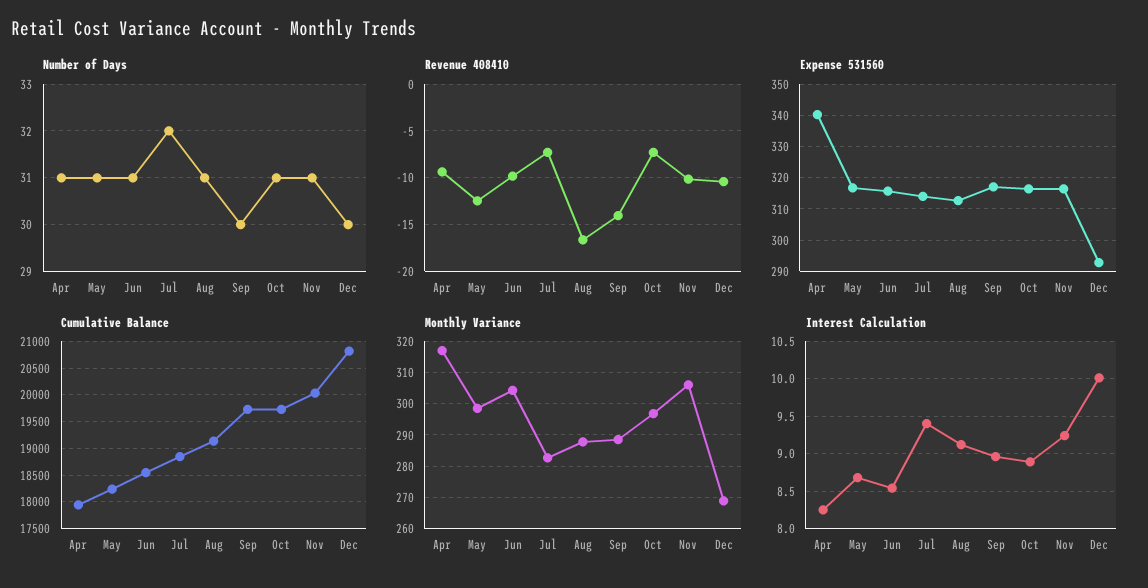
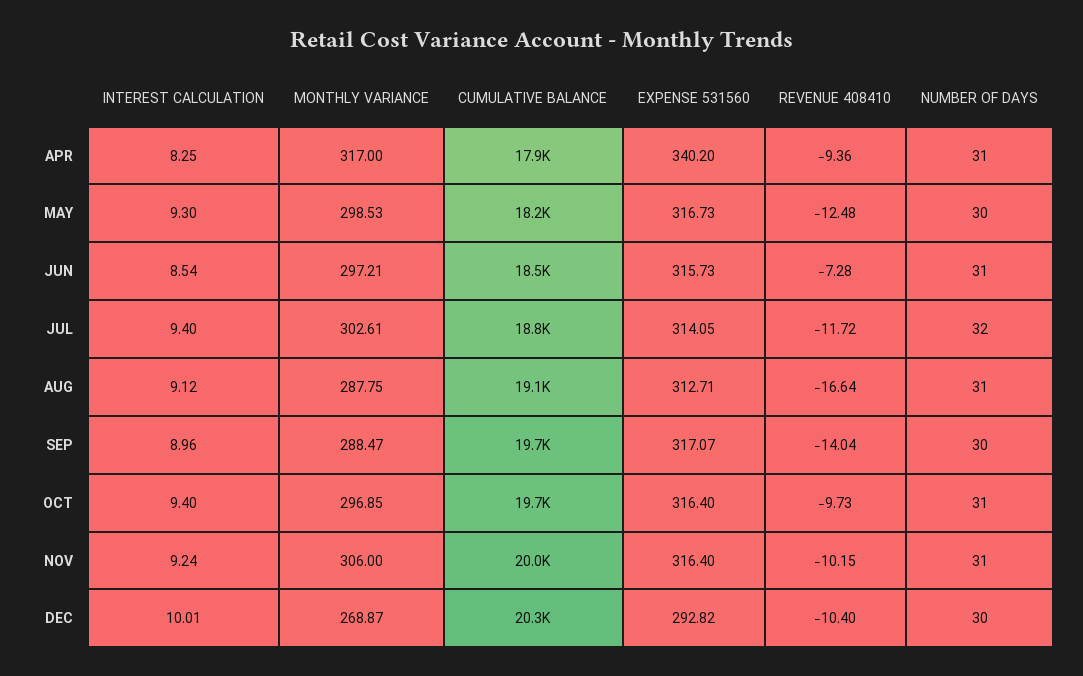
  {
    "Number of Days": {
      "Apr": 31,
-     "May": 31,
+     "May": 30,
      "Jun": 31,
      "Jul": 32,
      "Aug": 31,
      "Sep": 30,
      "Oct": 31,
      "Nov": 31,
      "Dec": 30
    },
    "Revenue 408410": {
      "Apr": -9.36,
      "May": -12.48,
-     "Jun": -10,
+     "Jun": -7.28,
-     "Jul": -7,
+     "Jul": -11.72,
      "Aug": -16.64,
      "Sep": -14.04,
-     "Oct": -7,
+     "Oct": -9.73,
      "Nov": -10.15,
      "Dec": -10.4
    },
    "Expense 531560": {
      "Apr": 340.2,
      "May": 316.73,
      "Jun": 315.73,
      "Jul": 314.05,
      "Aug": 312.71,
      "Sep": 317.07,
      "Oct": 316.4,
      "Nov": 316.4,
      "Dec": 292.82
    },
    "Cumulative Balance": {
      "Apr": 17900,
      "May": 18200,
      "Jun": 18500,
      "Jul": 18800,
      "Aug": 19100,
      "Sep": 19700,
      "Oct": 19700,
      "Nov": 20000,
-     "Dec": 20750
+     "Dec": 20300
    },
    "Monthly Variance": {
      "Apr": 317,
      "May": 298.53,
-     "Jun": 304,
+     "Jun": 297.21,
-     "Jul": 282,
+     "Jul": 302.61,
      "Aug": 287.75,
      "Sep": 288.47,
      "Oct": 296.85,
      "Nov": 306,
      "Dec": 268.87
    },
    "Interest Calculation": {
      "Apr": 8.25,
-     "May": 8.7,
+     "May": 9.3,
      "Jun": 8.54,
      "Jul": 9.4,
      "Aug": 9.12,
      "Sep": 8.96,
-     "Oct": 8.9,
+     "Oct": 9.4,
      "Nov": 9.24,
      "Dec": 10.01
    }
  }

